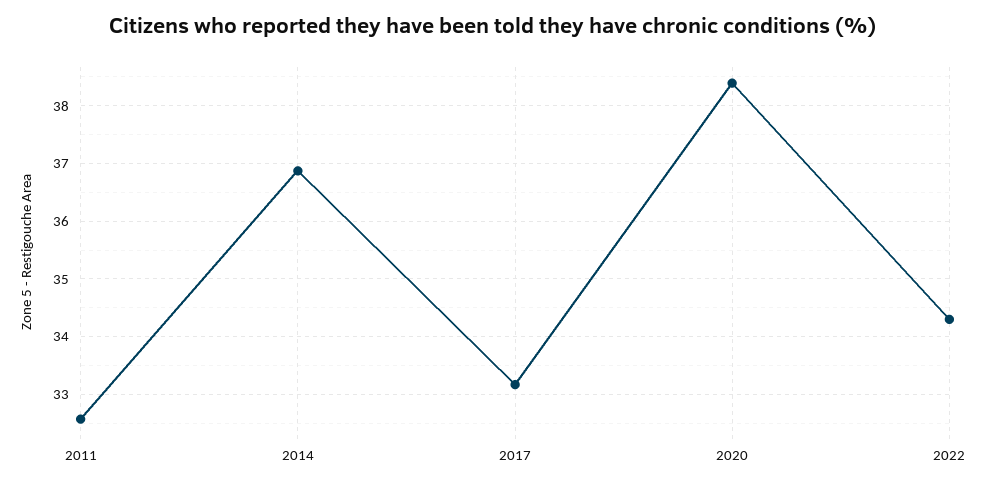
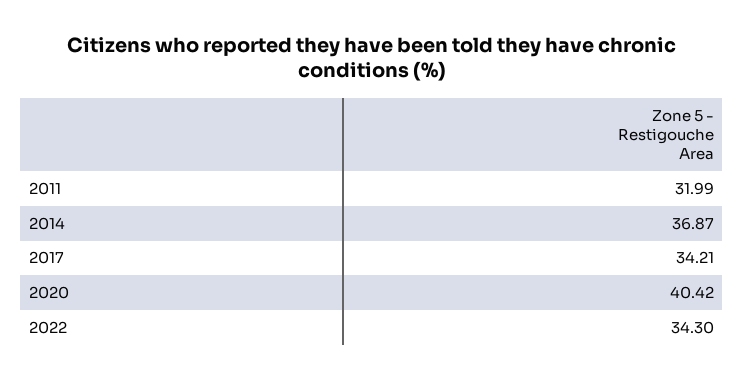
  {
-   "2011": 32.6,
+   "2011": 31.99,
    "2014": 36.87,
-   "2017": 33.2,
+   "2017": 34.21,
-   "2020": 38.4,
+   "2020": 40.42,
    "2022": 34.3
  }

